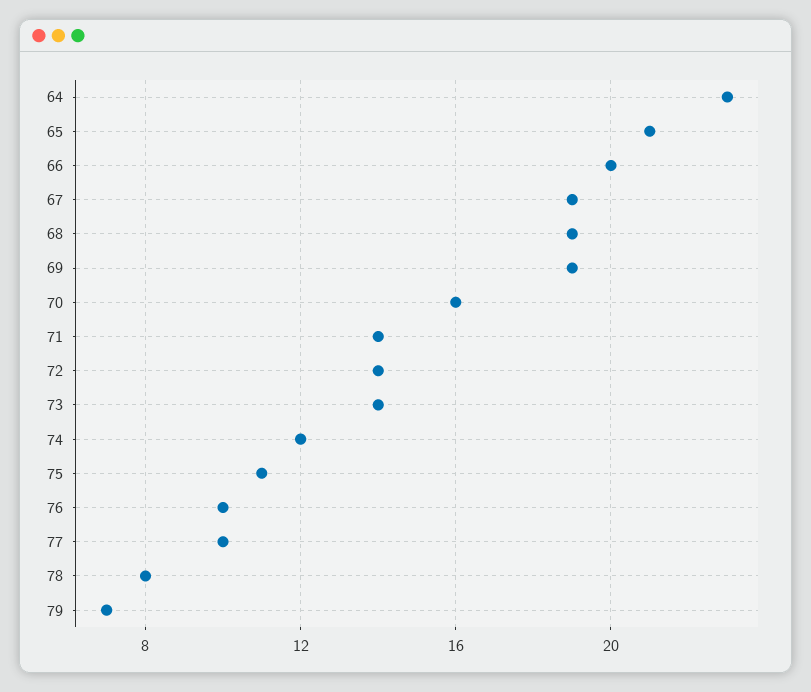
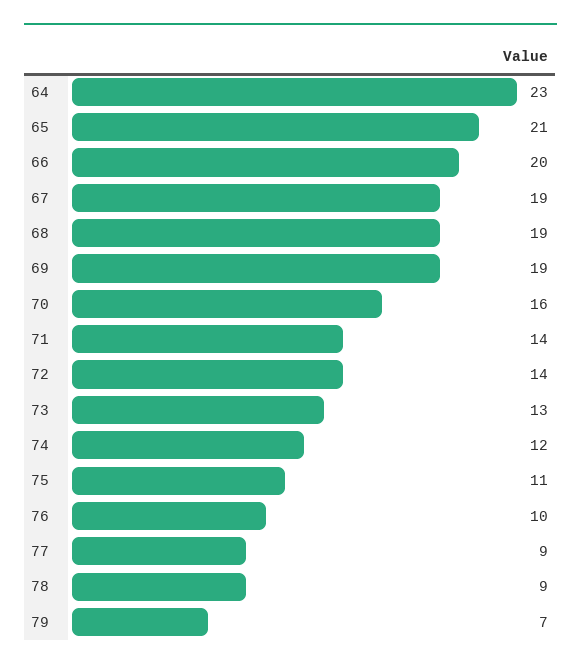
  {
    "64": 23,
    "65": 21,
    "66": 20,
    "67": 19,
    "68": 19,
    "69": 19,
    "70": 16,
    "71": 14,
    "72": 14,
-   "73": 14,
+   "73": 13,
    "74": 12,
    "75": 11,
    "76": 10,
-   "77": 10,
+   "77": 9,
-   "78": 8,
+   "78": 9,
    "79": 7
  }

